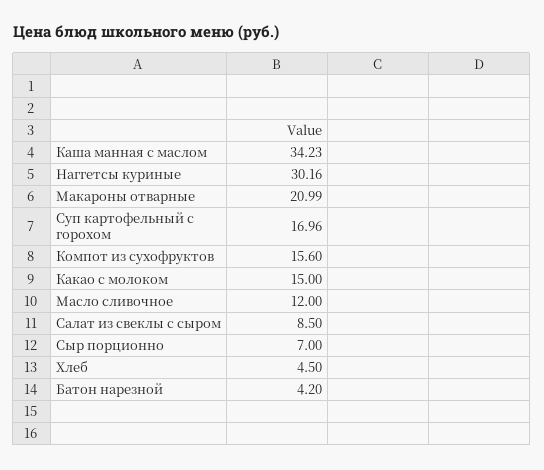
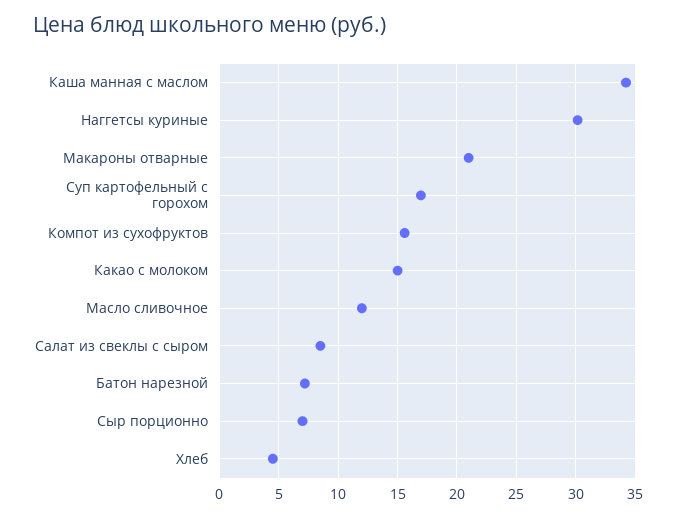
  {
    "Каша манная с маслом": 34.23,
    "Наггетсы куриные": 30.16,
    "Макароны отварные": 20.99,
    "Суп картофельный с горохом": 16.96,
    "Компот из сухофруктов": 15.6,
    "Какао с молоком": 15,
    "Масло сливочное": 12,
    "Салат из свеклы с сыром": 8.5,
    "Сыр порционно": 7,
    "Хлеб": 4.5,
-   "Батон нарезной": 4.2
+   "Батон нарезной": 7
  }

